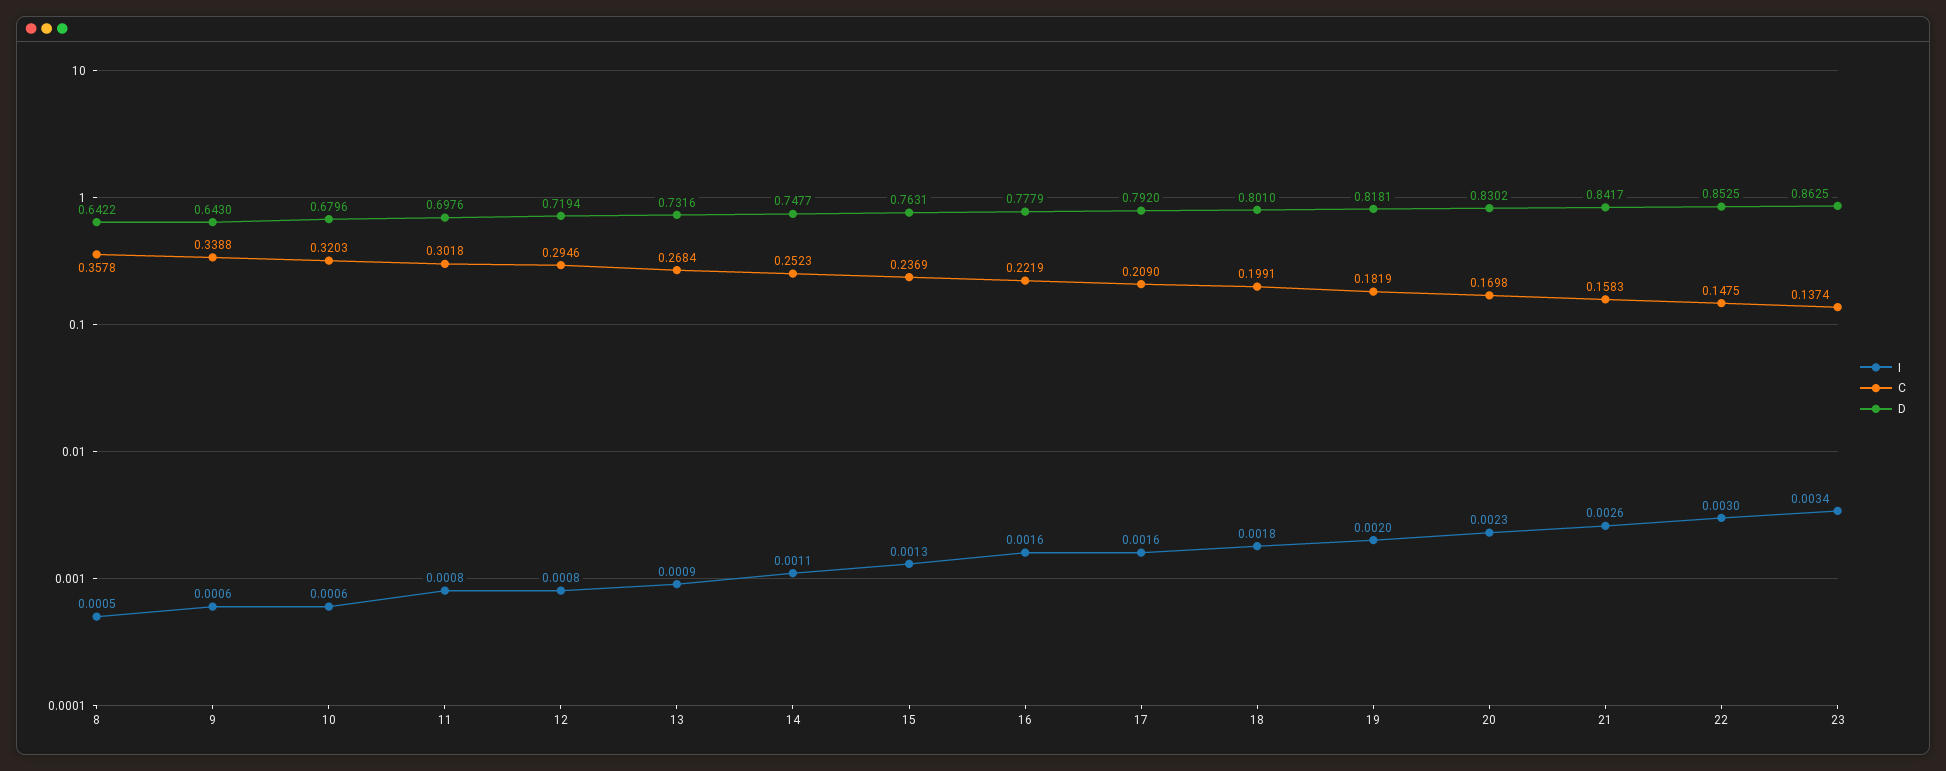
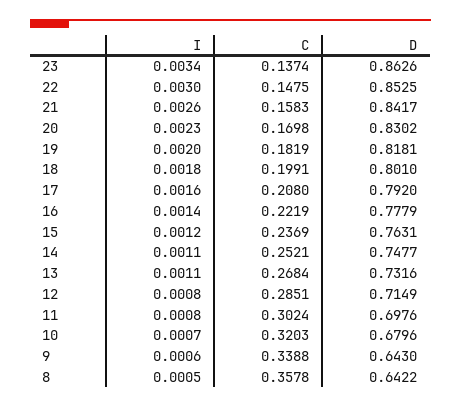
  {
    "I": {
      "8": 0.0005,
      "9": 0.0006,
-     "10": 0.0006,
+     "10": 0.0007,
      "11": 0.0008,
      "12": 0.0008,
-     "13": 0.0009,
+     "13": 0.0011,
      "14": 0.0011,
-     "15": 0.0013,
+     "15": 0.0012,
-     "16": 0.0016,
+     "16": 0.0014,
      "17": 0.0016,
      "18": 0.0018,
      "19": 0.002,
      "20": 0.0023,
      "21": 0.0026,
      "22": 0.003,
      "23": 0.0034
    },
    "C": {
      "8": 0.3578,
      "9": 0.3388,
      "10": 0.3203,
-     "11": 0.3018,
+     "11": 0.3024,
-     "12": 0.2946,
+     "12": 0.2851,
      "13": 0.2684,
-     "14": 0.2523,
+     "14": 0.2521,
      "15": 0.2369,
      "16": 0.2219,
-     "17": 0.209,
+     "17": 0.208,
      "18": 0.1991,
      "19": 0.1819,
      "20": 0.1698,
      "21": 0.1583,
      "22": 0.1475,
      "23": 0.1374
    },
    "D": {
      "8": 0.6422,
      "9": 0.643,
      "10": 0.6796,
      "11": 0.6976,
-     "12": 0.7194,
+     "12": 0.7149,
      "13": 0.7316,
      "14": 0.7477,
      "15": 0.7631,
      "16": 0.7779,
      "17": 0.792,
      "18": 0.801,
      "19": 0.8181,
      "20": 0.8302,
      "21": 0.8417,
      "22": 0.8525,
-     "23": 0.8625
+     "23": 0.8626
    }
  }

